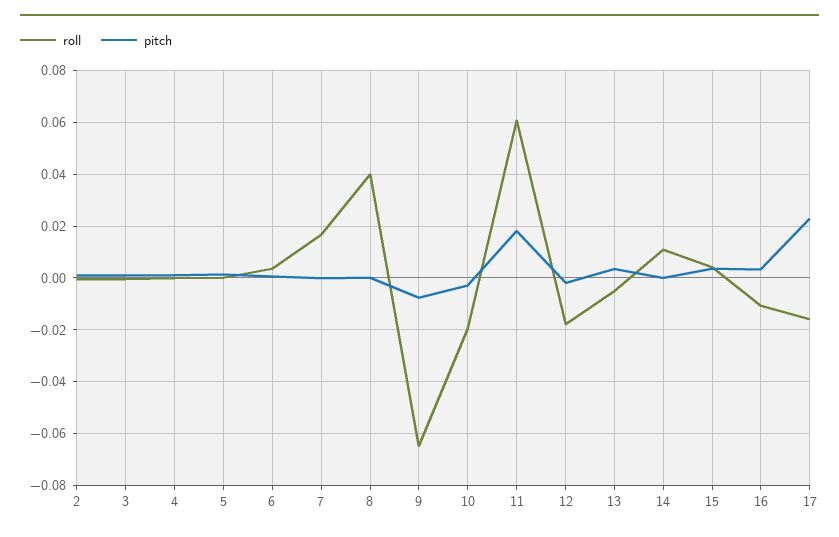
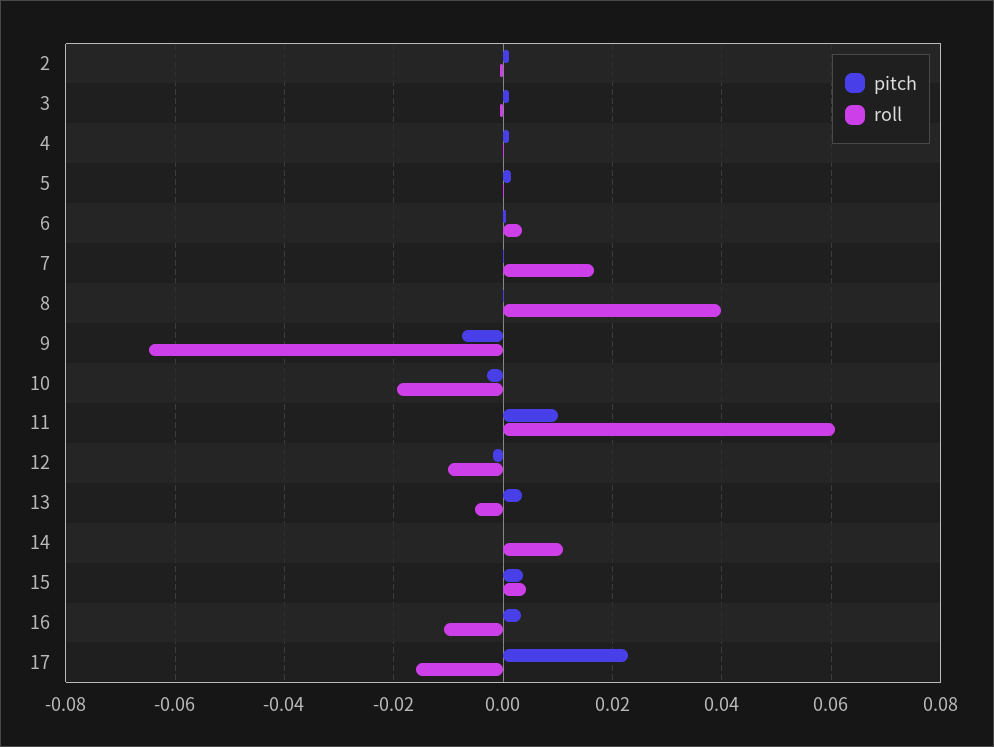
  {
    "roll": {
      "2": 0,
      "3": 0,
      "4": 0,
      "5": 0,
      "6": 0.004,
      "7": 0.016,
      "8": 0.04,
      "9": -0.064,
      "10": -0.02,
      "11": 0.06,
-     "12": -0.0175,
+     "12": -0.01,
      "13": -0.006,
      "14": 0.01,
      "15": 0.004,
      "16": -0.01,
      "17": -0.016
    },
    "pitch": {
      "2": 0.002,
      "3": 0.002,
      "4": 0.002,
      "5": 0.002,
      "6": 0,
      "7": 0,
      "8": 0,
      "9": -0.008,
      "10": -0.002,
-     "11": 0.0175,
+     "11": 0.01,
      "12": -0.002,
      "13": 0.004,
      "14": 0,
      "15": 0.004,
      "16": 0.004,
      "17": 0.022
    }
  }

